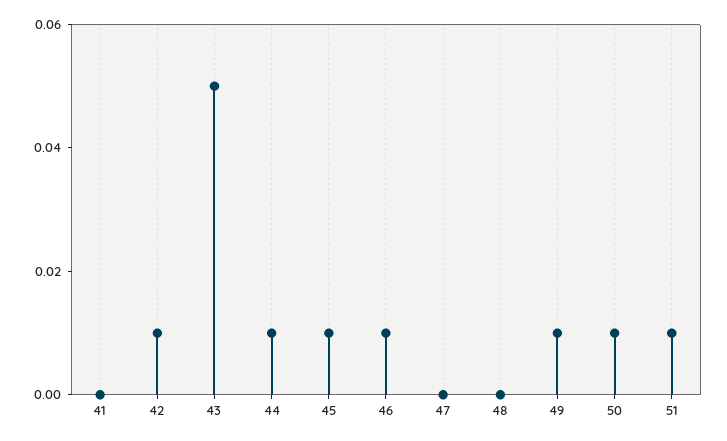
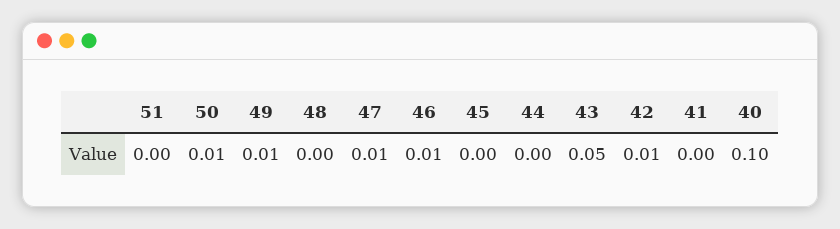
  {
    "41": 0,
    "42": 0.01,
    "43": 0.05,
-   "44": 0.01,
+   "44": 0,
-   "45": 0.01,
+   "45": 0,
    "46": 0.01,
-   "47": 0,
+   "47": 0.01,
    "48": 0,
    "49": 0.01,
    "50": 0.01,
-   "51": 0.01
+   "51": 0,
+   "40": 0.1
  }

